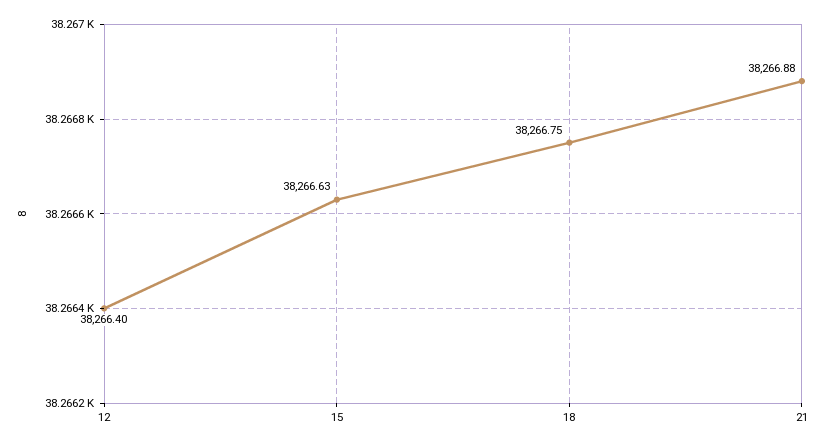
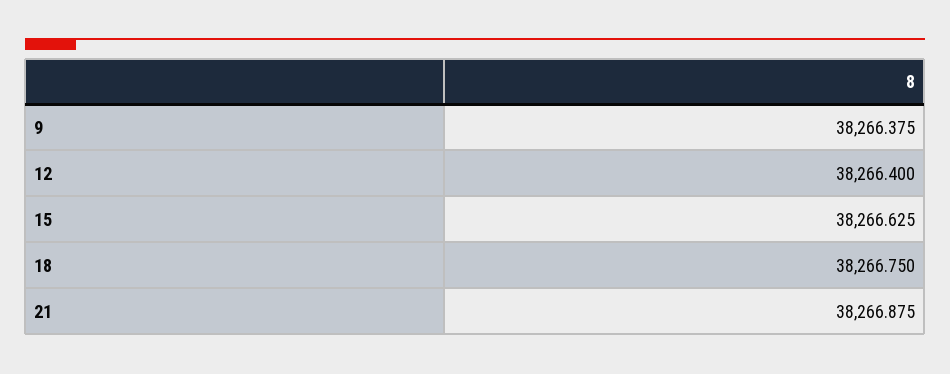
  {
    "12": 38266.4,
    "15": 38266.625,
    "18": 38266.75,
-   "21": 38266.875
+   "21": 38266.875,
+   "9": 38266.375
  }

